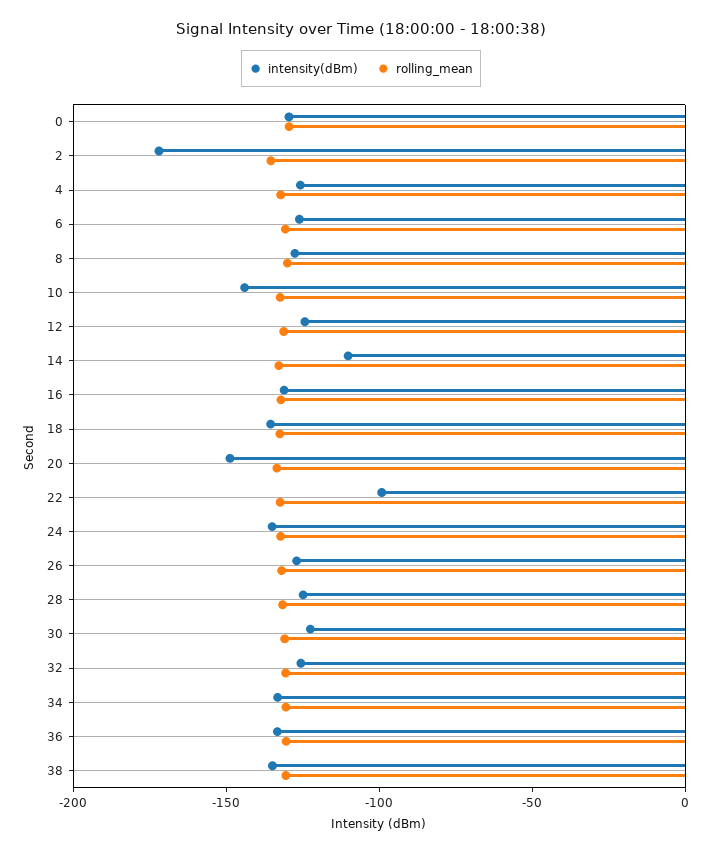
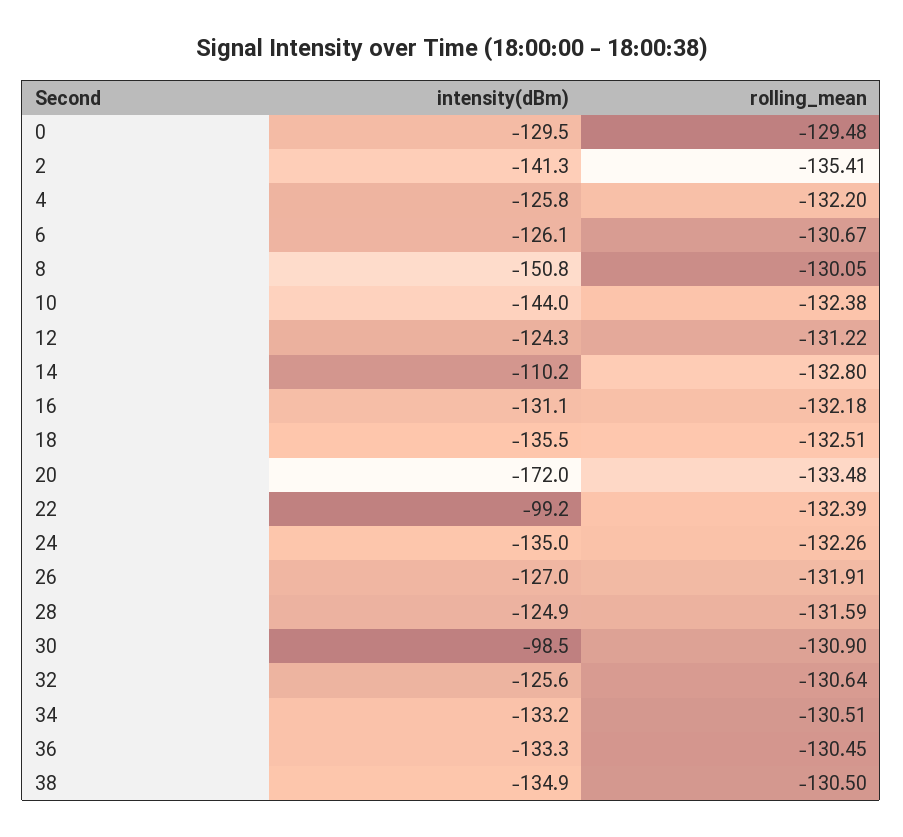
  {
    "intensity(dBm)": {
      "0": -129.5,
-     "2": -170,
+     "2": -141.3,
      "4": -125.8,
      "6": -126.1,
-     "8": -130,
+     "8": -150.8,
      "10": -144,
      "12": -124.3,
      "14": -110.2,
      "16": -131.1,
      "18": -135.5,
-     "20": -150,
+     "20": -172,
      "22": -99.2,
      "24": -135,
      "26": -127,
      "28": -124.9,
-     "30": -120,
+     "30": -98.5,
      "32": -125.6,
      "34": -133.2,
      "36": -133.3,
      "38": -134.9
    },
    "rolling_mean": {
      "0": -129.48,
      "2": -135.41,
      "4": -132.2,
      "6": -130.67,
      "8": -130.05,
      "10": -132.38,
      "12": -131.22,
      "14": -132.8,
      "16": -132.18,
      "18": -132.51,
      "20": -133.48,
      "22": -132.39,
      "24": -132.26,
      "26": -131.91,
      "28": -131.59,
      "30": -130.9,
      "32": -130.64,
      "34": -130.51,
      "36": -130.45,
      "38": -130.5
    }
  }

